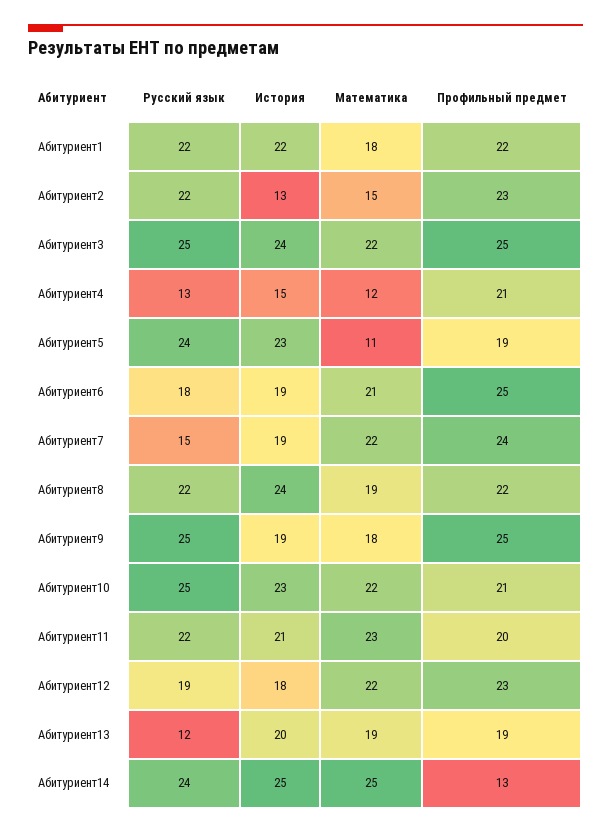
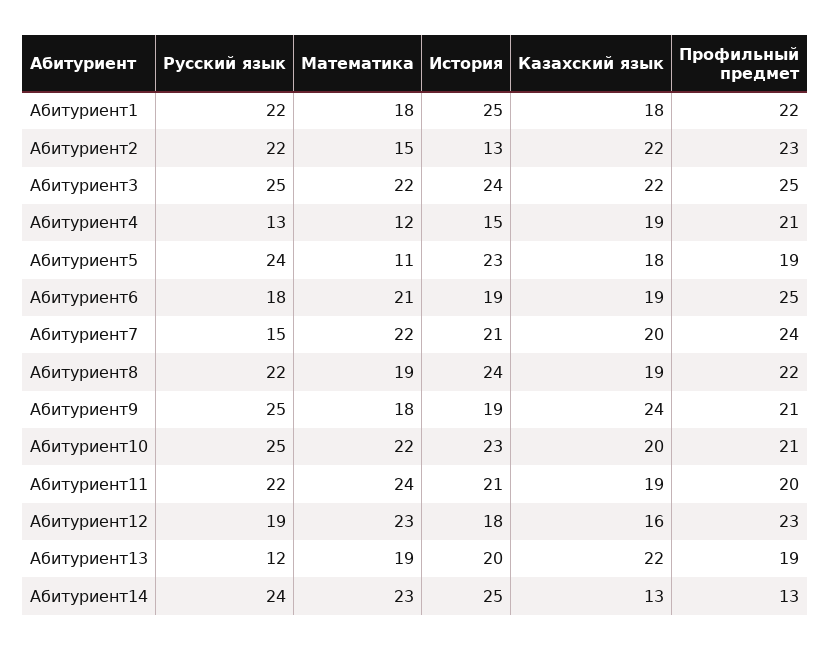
  {
    "Русский язык": {
      "Абитуриент1": 22,
      "Абитуриент2": 22,
      "Абитуриент3": 25,
      "Абитуриент4": 13,
      "Абитуриент5": 24,
      "Абитуриент6": 18,
      "Абитуриент7": 15,
      "Абитуриент8": 22,
      "Абитуриент9": 25,
      "Абитуриент10": 25,
      "Абитуриент11": 22,
      "Абитуриент12": 19,
      "Абитуриент13": 12,
      "Абитуриент14": 24
    },
    "История": {
-     "Абитуриент1": 22,
+     "Абитуриент1": 25,
      "Абитуриент2": 13,
      "Абитуриент3": 24,
      "Абитуриент4": 15,
      "Абитуриент5": 23,
      "Абитуриент6": 19,
-     "Абитуриент7": 19,
+     "Абитуриент7": 21,
      "Абитуриент8": 24,
      "Абитуриент9": 19,
      "Абитуриент10": 23,
      "Абитуриент11": 21,
      "Абитуриент12": 18,
      "Абитуриент13": 20,
      "Абитуриент14": 25
    },
    "Математика": {
      "Абитуриент1": 18,
      "Абитуриент2": 15,
      "Абитуриент3": 22,
      "Абитуриент4": 12,
      "Абитуриент5": 11,
      "Абитуриент6": 21,
      "Абитуриент7": 22,
      "Абитуриент8": 19,
      "Абитуриент9": 18,
      "Абитуриент10": 22,
-     "Абитуриент11": 23,
+     "Абитуриент11": 24,
-     "Абитуриент12": 22,
+     "Абитуриент12": 23,
      "Абитуриент13": 19,
-     "Абитуриент14": 25
+     "Абитуриент14": 23
    },
    "Профильный предмет": {
      "Абитуриент1": 22,
      "Абитуриент2": 23,
      "Абитуриент3": 25,
      "Абитуриент4": 21,
      "Абитуриент5": 19,
      "Абитуриент6": 25,
      "Абитуриент7": 24,
      "Абитуриент8": 22,
-     "Абитуриент9": 25,
+     "Абитуриент9": 21,
      "Абитуриент10": 21,
      "Абитуриент11": 20,
      "Абитуриент12": 23,
      "Абитуриент13": 19,
      "Абитуриент14": 13
-   }
+   },
+   "Казахский язык": {
+     "Абитуриент1": 18,
+     "Абитуриент2": 22,
+     "Абитуриент3": 22,
+     "Абитуриент4": 19,
+     "Абитуриент5": 18,
+     "Абитуриент6": 19,
+     "Абитуриент7": 20,
+     "Абитуриент8": 19,
+     "Абитуриент9": 24,
+     "Абитуриент10": 20,
+     "Абитуриент11": 19,
+     "Абитуриент12": 16,
+     "Абитуриент13": 22,
+     "Абитуриент14": 13
+   }
  }

